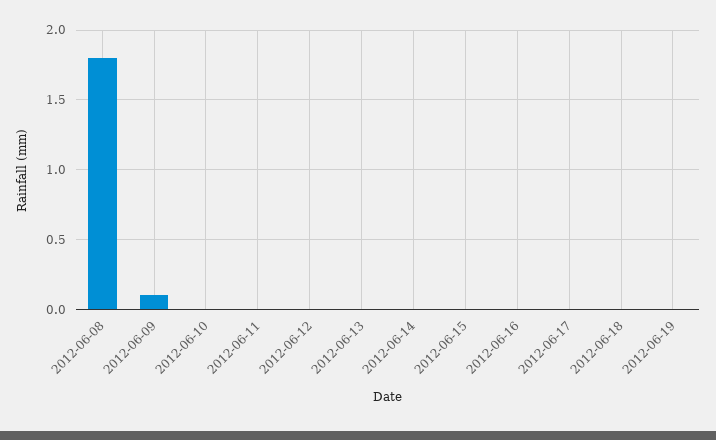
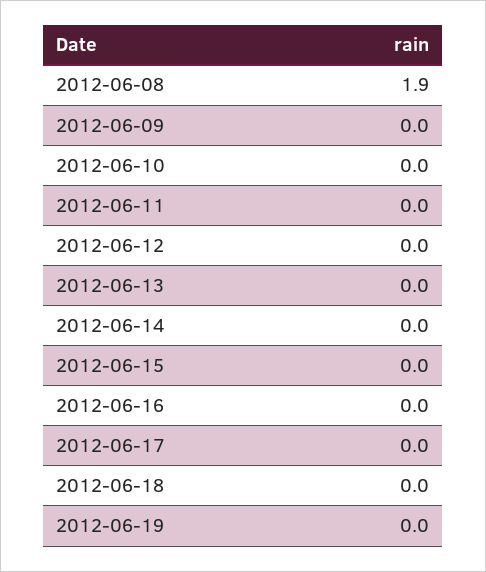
  {
-   "2012-06-08": 1.8,
+   "2012-06-08": 1.9,
-   "2012-06-09": 0.1,
+   "2012-06-09": 0,
    "2012-06-10": 0,
    "2012-06-11": 0,
    "2012-06-12": 0,
    "2012-06-13": 0,
    "2012-06-14": 0,
    "2012-06-15": 0,
    "2012-06-16": 0,
    "2012-06-17": 0,
    "2012-06-18": 0,
    "2012-06-19": 0
  }

